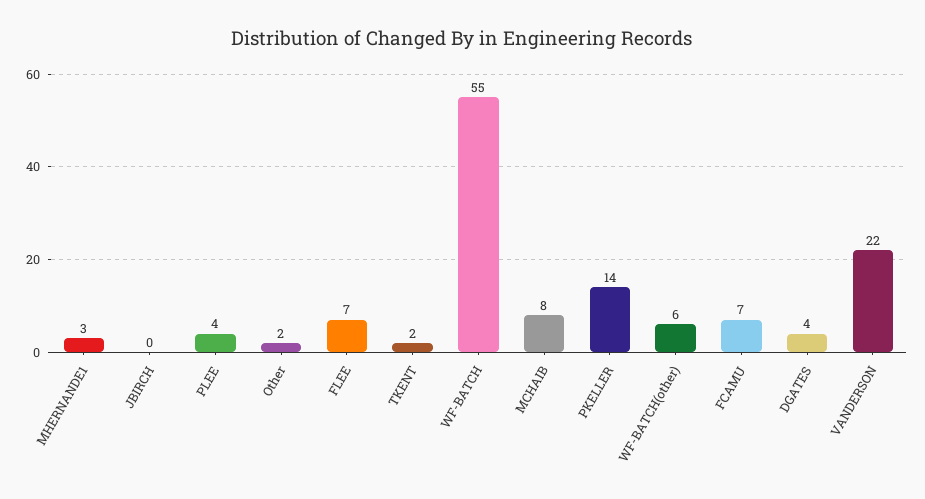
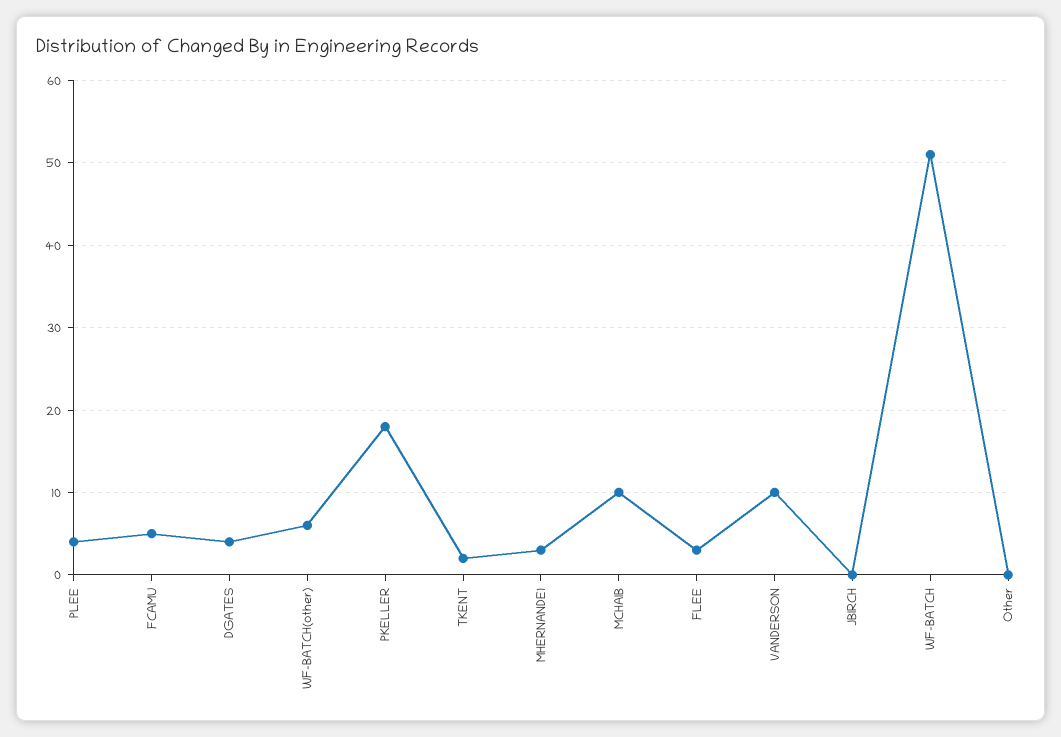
  {
    "MHERNANDE1": 3,
    "JBIRCH": 0,
    "PLEE": 4,
-   "Other": 2,
+   "Other": 0,
-   "FLEE": 7,
+   "FLEE": 3,
    "TKENT": 2,
-   "WF-BATCH": 55,
+   "WF-BATCH": 51,
-   "MCHAIB": 8,
+   "MCHAIB": 10,
-   "PKELLER": 14,
+   "PKELLER": 18,
    "WF-BATCH(other)": 6,
-   "FCAMU": 7,
+   "FCAMU": 5,
    "DGATES": 4,
-   "VANDERSON": 22
+   "VANDERSON": 10
  }

